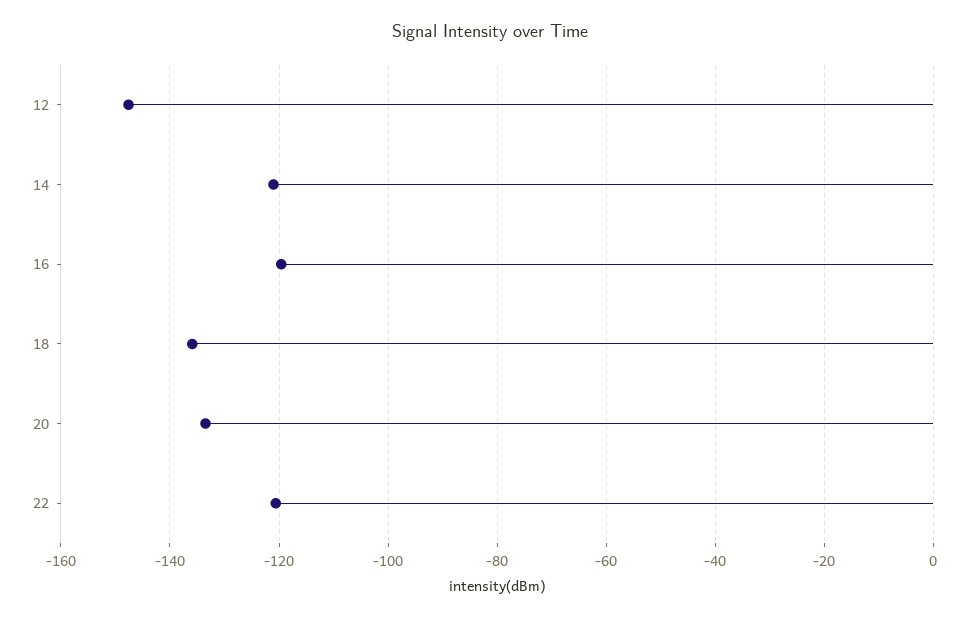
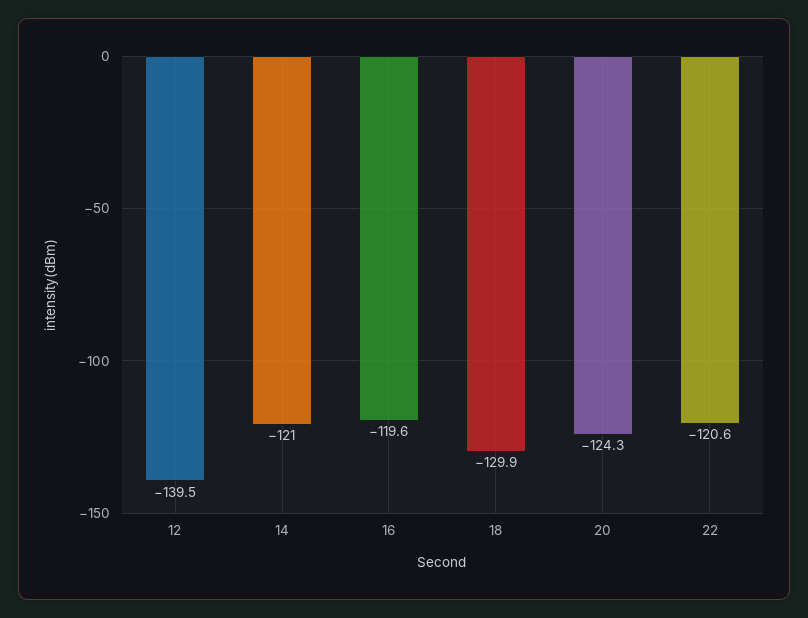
  {
-   "12": -148,
+   "12": -139.5,
    "14": -121,
    "16": -119.6,
-   "18": -136,
+   "18": -129.9,
-   "20": -134,
+   "20": -124.3,
    "22": -120.6
  }

